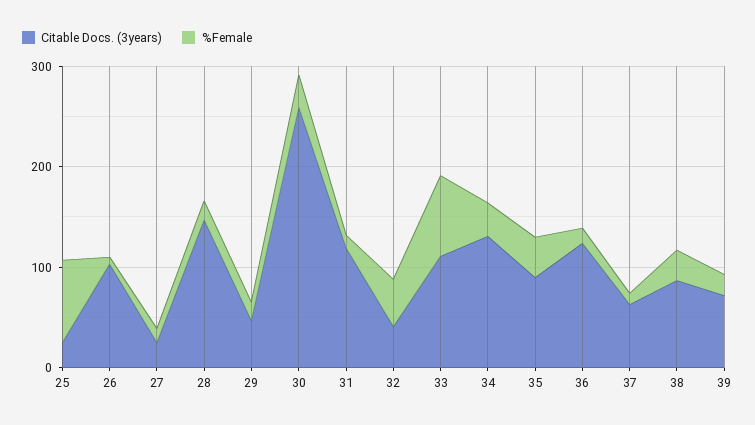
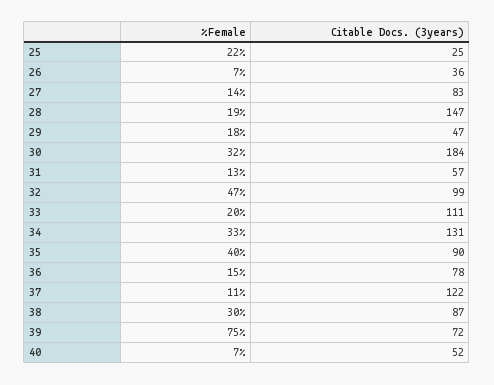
  {
    "Citable Docs. (3years)": {
      "25": 25,
-     "26": 100,
+     "26": 36,
-     "27": 20,
+     "27": 83,
      "28": 147,
      "29": 47,
-     "30": 260,
+     "30": 184,
-     "31": 120,
+     "31": 57,
-     "32": 40,
+     "32": 99,
      "33": 111,
      "34": 131,
      "35": 90,
-     "36": 120,
+     "36": 78,
-     "37": 60,
+     "37": 122,
      "38": 87,
-     "39": 72
+     "39": 72,
+     "40": 52
    },
    "%Female": {
-     "25": 80,
+     "25": 22,
      "26": 7,
      "27": 14,
      "28": 19,
      "29": 18,
      "30": 32,
      "31": 13,
      "32": 47,
-     "33": 80,
+     "33": 20,
      "34": 33,
      "35": 40,
      "36": 15,
      "37": 11,
      "38": 30,
-     "39": 20
+     "39": 75,
+     "40": 7
    }
  }

